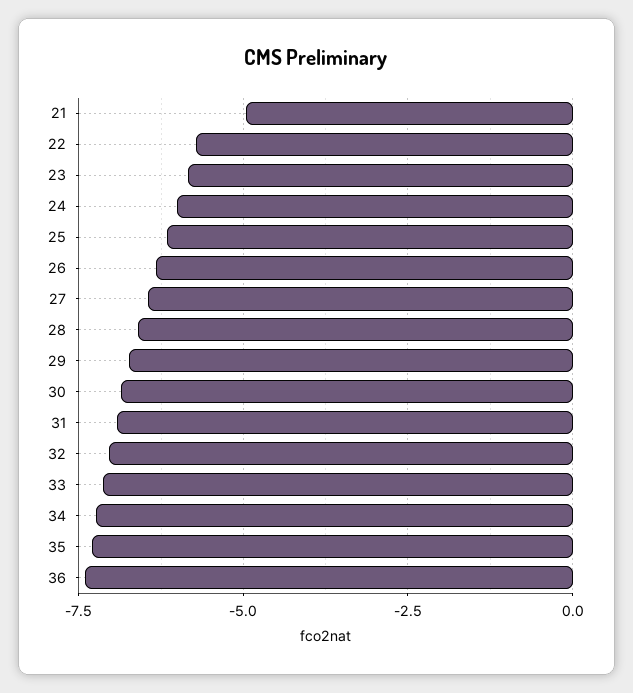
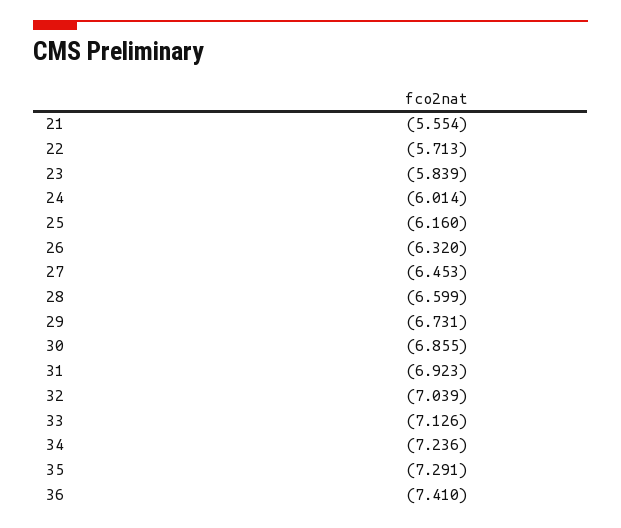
  {
-   "21": -5,
+   "21": -5.554,
    "22": -5.713,
    "23": -5.839,
    "24": -6.014,
    "25": -6.16,
    "26": -6.32,
    "27": -6.453,
    "28": -6.599,
    "29": -6.731,
    "30": -6.855,
    "31": -6.923,
    "32": -7.039,
    "33": -7.126,
    "34": -7.236,
    "35": -7.291,
    "36": -7.41
  }

